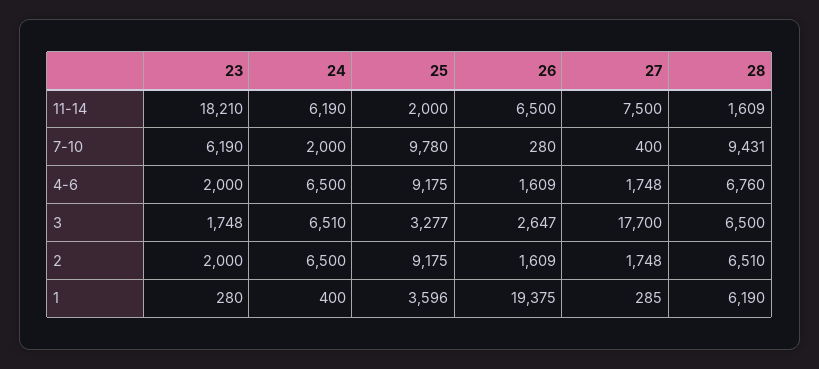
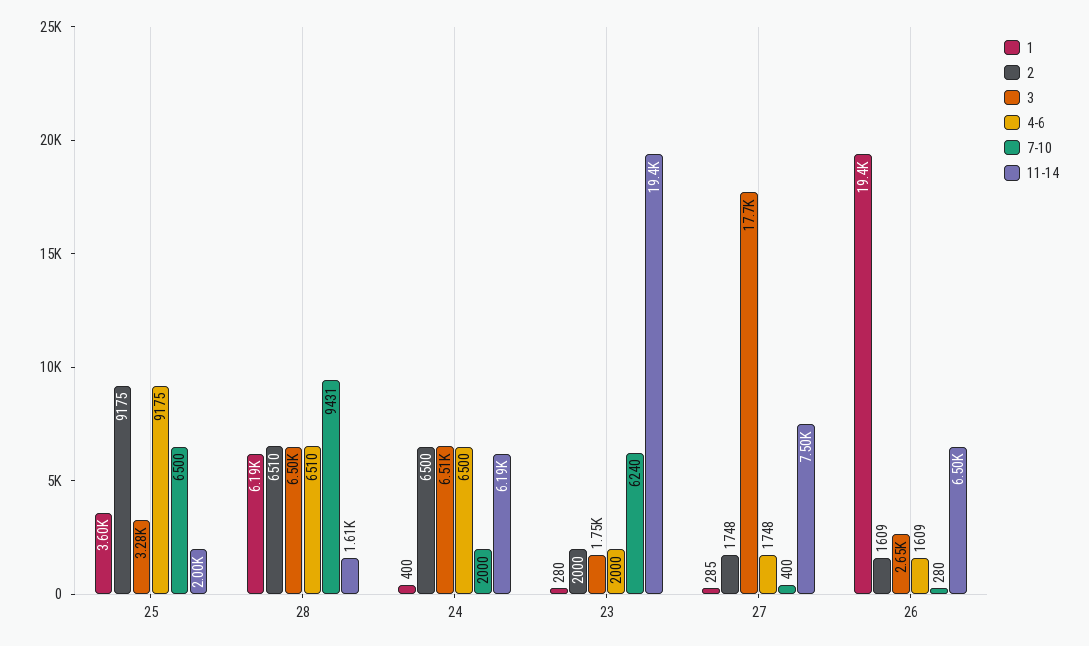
  {
    "11-14": {
-     "23": 18210,
+     "23": 19400,
      "24": 6190,
      "25": 2000,
      "26": 6500,
      "27": 7500,
      "28": 1609
    },
    "7-10": {
-     "23": 6190,
+     "23": 6240,
      "24": 2000,
-     "25": 9780,
+     "25": 6500,
      "26": 280,
      "27": 400,
      "28": 9431
    },
    "4-6": {
      "23": 2000,
      "24": 6500,
      "25": 9175,
      "26": 1609,
      "27": 1748,
-     "28": 6760
+     "28": 6510
    },
    "3": {
      "23": 1748,
      "24": 6510,
      "25": 3277,
      "26": 2647,
      "27": 17700,
      "28": 6500
    },
    "2": {
      "23": 2000,
      "24": 6500,
      "25": 9175,
      "26": 1609,
      "27": 1748,
      "28": 6510
    },
    "1": {
      "23": 280,
      "24": 400,
      "25": 3596,
      "26": 19375,
      "27": 285,
      "28": 6190
    }
  }

